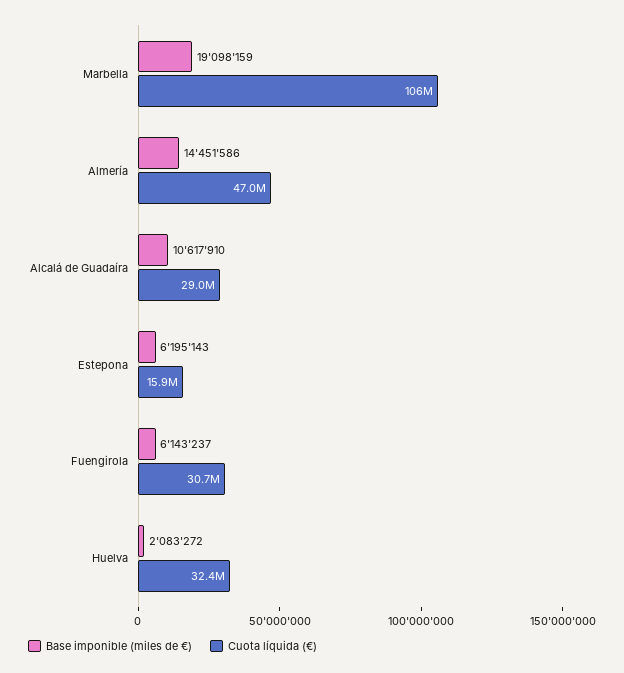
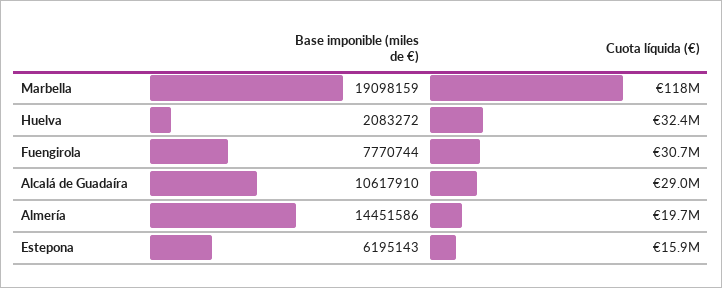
  {
    "Base imponible (miles de €)": {
      "Marbella": 19098159,
      "Almería": 14451586,
      "Alcalá de Guadaíra": 10617910,
      "Estepona": 6195143,
-     "Fuengirola": 6143237,
+     "Fuengirola": 7770744,
      "Huelva": 2083272
    },
    "Cuota líquida (€)": {
-     "Marbella": 106000000,
+     "Marbella": 118000000,
-     "Almería": 47000000,
+     "Almería": 19700000,
      "Alcalá de Guadaíra": 29000000,
      "Estepona": 15900000,
      "Fuengirola": 30700000,
      "Huelva": 32400000
    }
  }

